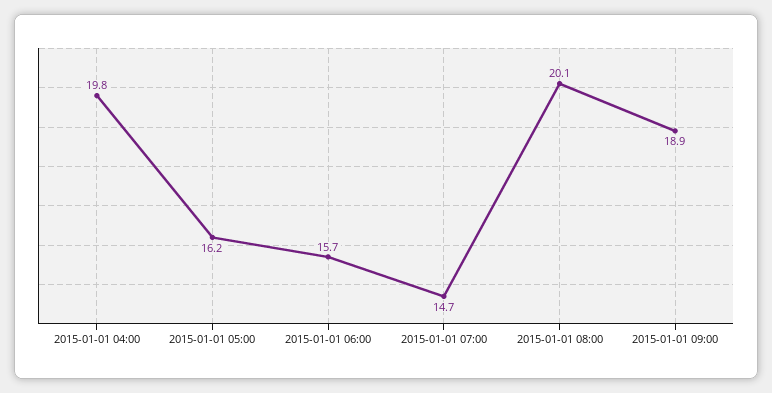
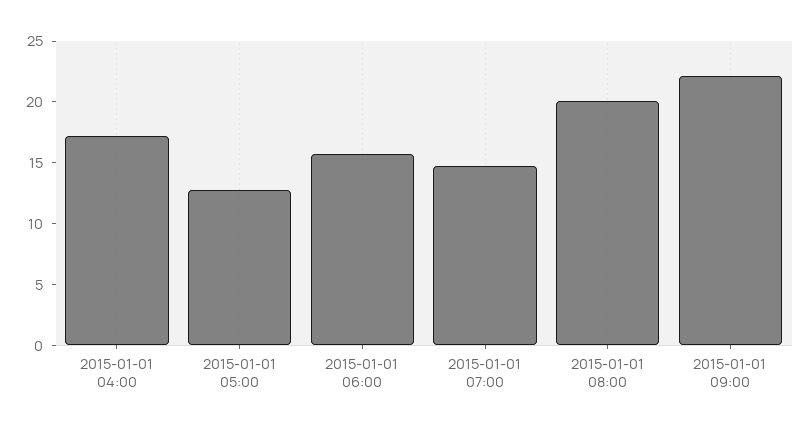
  {
-   "2015-01-01 04:00": 19.8,
+   "2015-01-01 04:00": 17,
-   "2015-01-01 05:00": 16.2,
+   "2015-01-01 05:00": 13,
    "2015-01-01 06:00": 15.7,
    "2015-01-01 07:00": 14.7,
    "2015-01-01 08:00": 20.1,
-   "2015-01-01 09:00": 18.9
+   "2015-01-01 09:00": 22
  }

